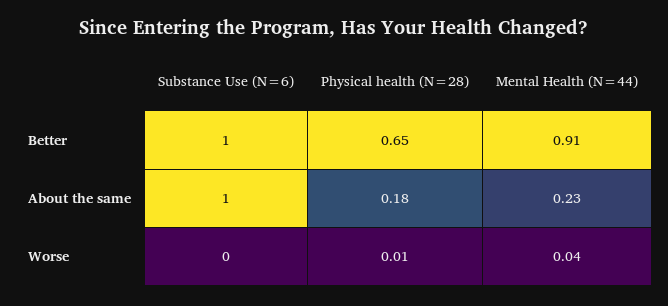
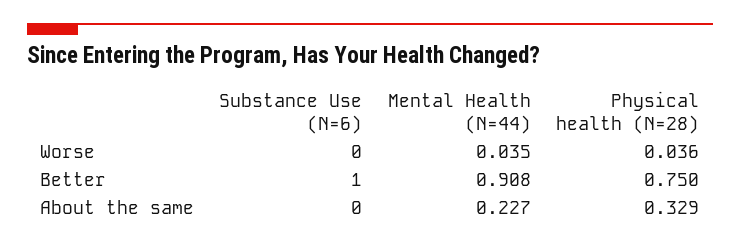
  {
    "Substance Use (N=6)": {
      "Better": 1,
-     "About the same": 1,
+     "About the same": 0,
      "Worse": 0
    },
    "Physical health (N=28)": {
-     "Better": 0.65,
+     "Better": 0.75,
-     "About the same": 0.18,
+     "About the same": 0.329,
-     "Worse": 0.01
+     "Worse": 0.036
    },
    "Mental Health (N=44)": {
      "Better": 0.908,
      "About the same": 0.227,
      "Worse": 0.035
    }
  }

